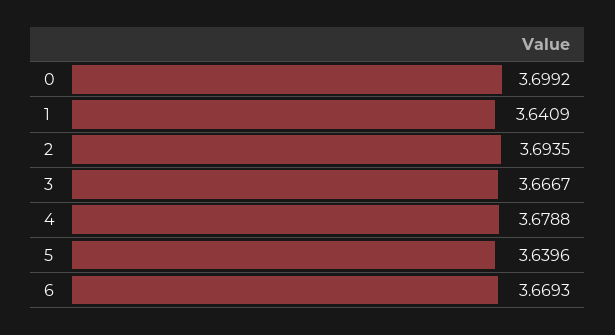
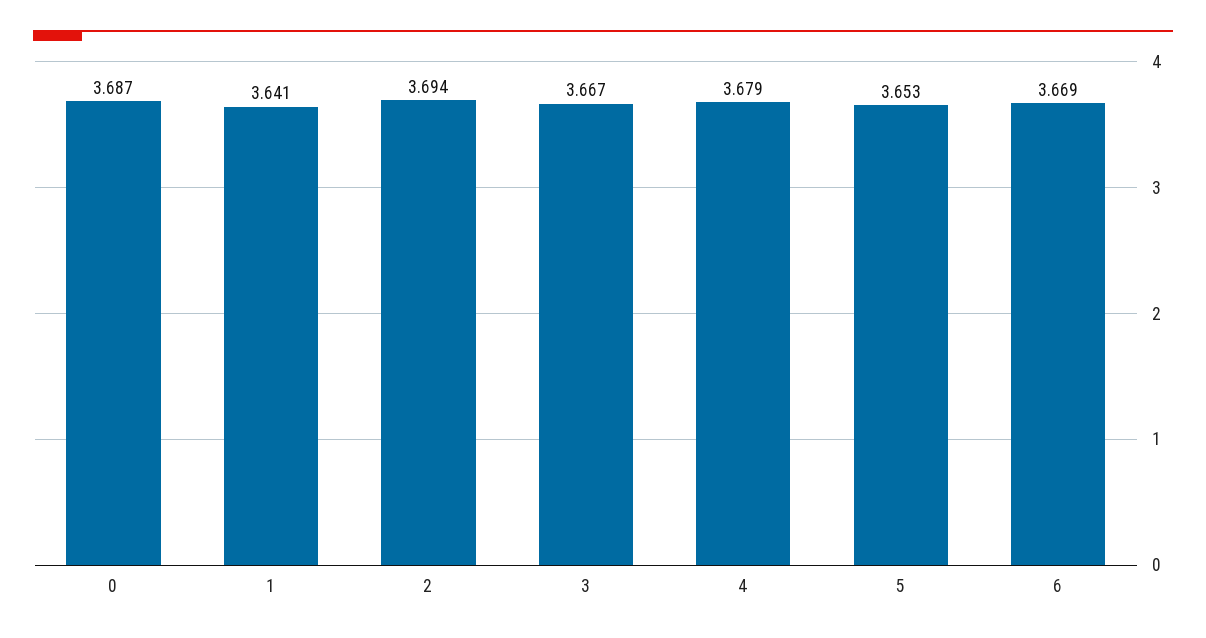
  {
-   "0": 3.6992,
+   "0": 3.687,
    "1": 3.6409,
    "2": 3.6935,
    "3": 3.6667,
    "4": 3.6788,
-   "5": 3.6396,
+   "5": 3.653,
    "6": 3.6693
  }

